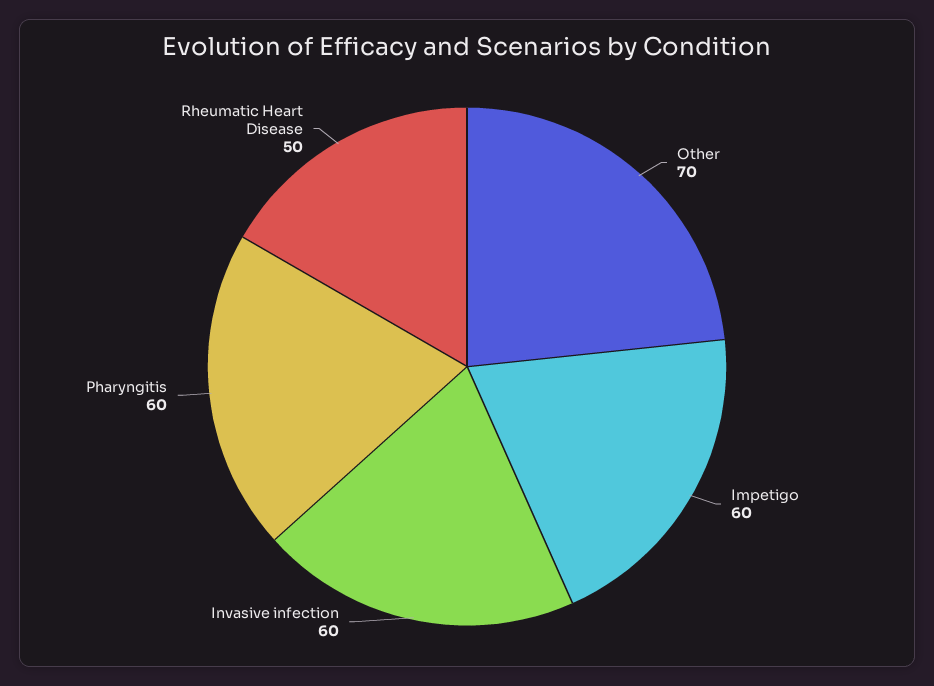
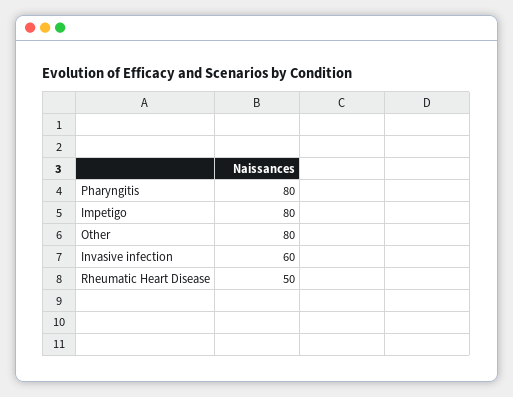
  {
-   "Other": 70,
+   "Other": 80,
-   "Impetigo": 60,
+   "Impetigo": 80,
    "Invasive infection": 60,
-   "Pharyngitis": 60,
+   "Pharyngitis": 80,
    "Rheumatic Heart Disease": 50
  }

